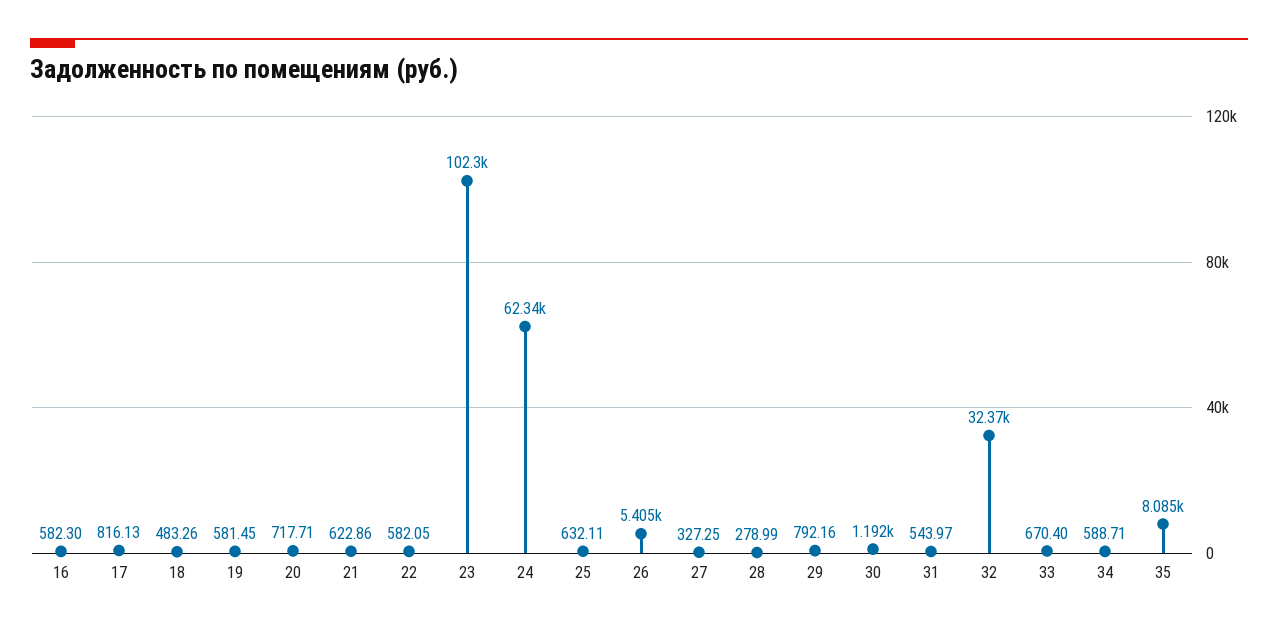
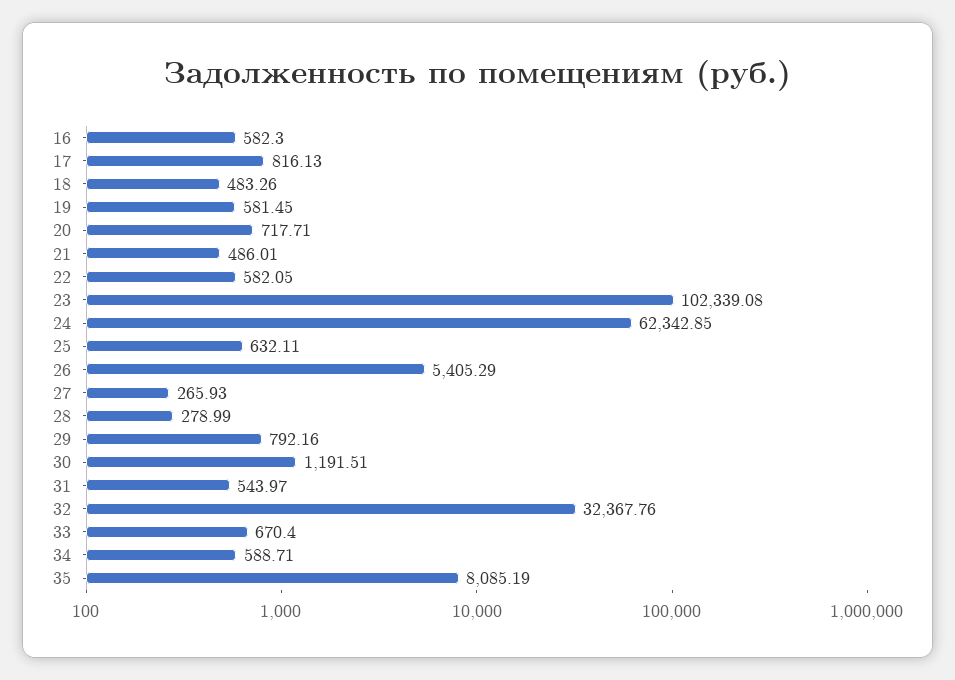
  {
    "16": 582.3,
    "17": 816.13,
    "18": 483.26,
    "19": 581.45,
    "20": 717.71,
-   "21": 622.86,
+   "21": 486.01,
    "22": 582.05,
    "23": 102339.08,
    "24": 62342.85,
    "25": 632.11,
    "26": 5405.29,
-   "27": 327.25,
+   "27": 265.93,
    "28": 278.99,
    "29": 792.16,
    "30": 1191.51,
    "31": 543.97,
    "32": 32367.76,
    "33": 670.4,
    "34": 588.71,
    "35": 8085.19
  }

